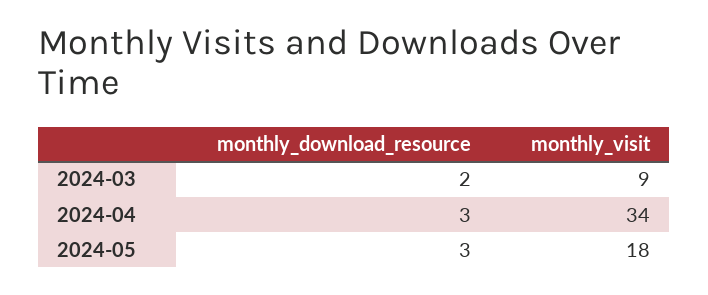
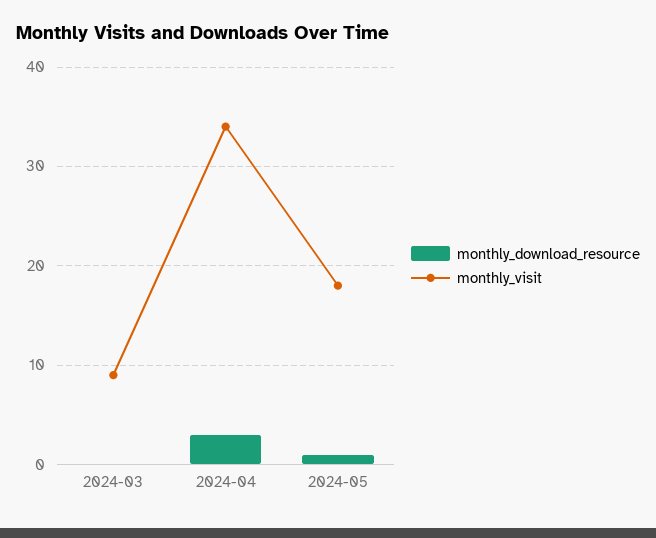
  {
    "monthly_download_resource": {
-     "2024-03": 2,
+     "2024-03": 0,
      "2024-04": 3,
-     "2024-05": 3
+     "2024-05": 1
    },
    "monthly_visit": {
      "2024-03": 9,
      "2024-04": 34,
      "2024-05": 18
    }
  }

